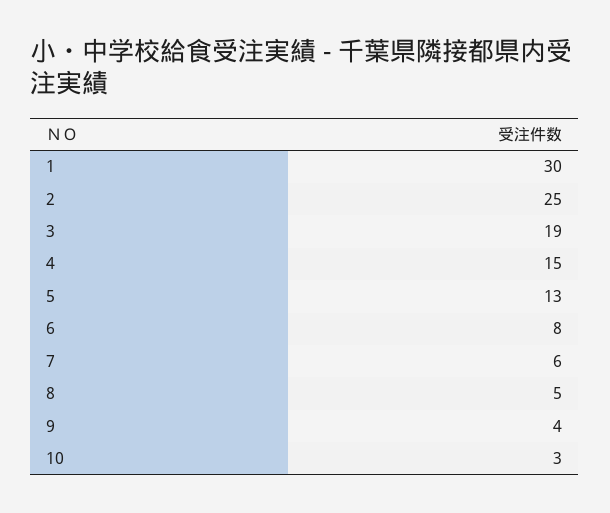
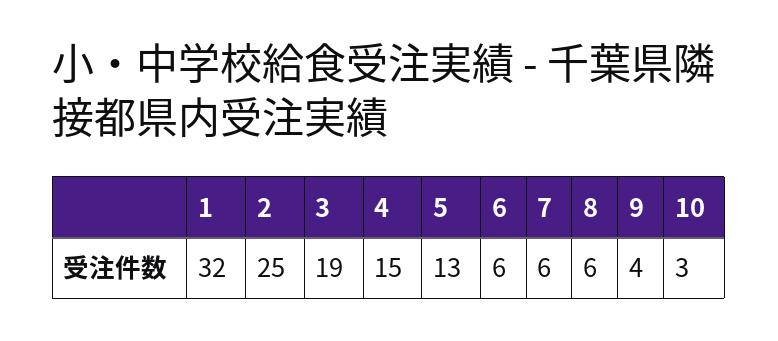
  {
-   "1": 30,
+   "1": 32,
    "2": 25,
    "3": 19,
    "4": 15,
    "5": 13,
-   "6": 8,
+   "6": 6,
    "7": 6,
-   "8": 5,
+   "8": 6,
    "9": 4,
    "10": 3
  }

